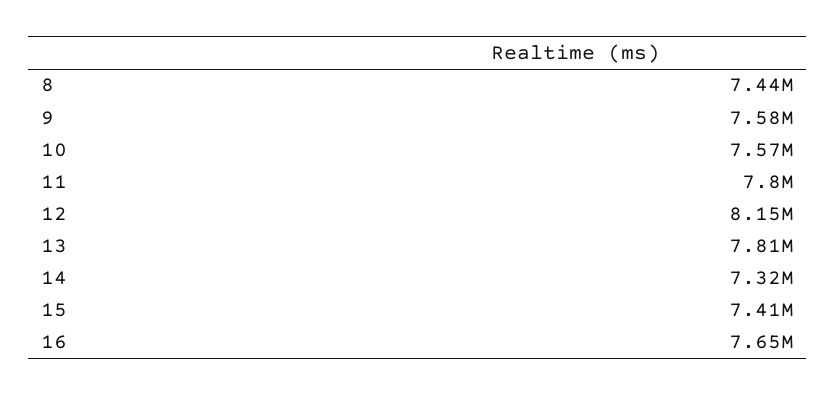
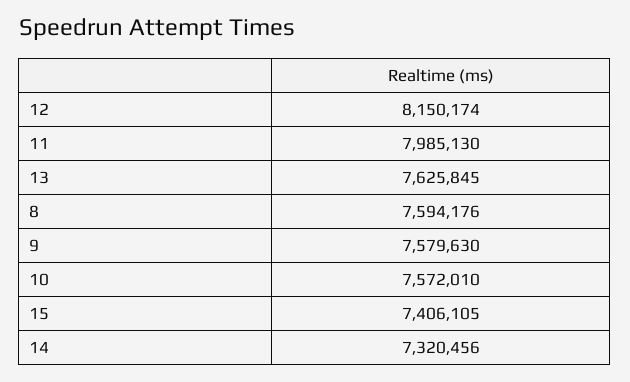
  {
-   "8": 7440000,
+   "8": 7594176,
    "9": 7579630,
    "10": 7572010,
-   "11": 7800000,
+   "11": 7985130,
    "12": 8150174,
-   "13": 7810000,
+   "13": 7625845,
    "14": 7320456,
-   "15": 7406105,
+   "15": 7406105
-   "16": 7650000
  }

